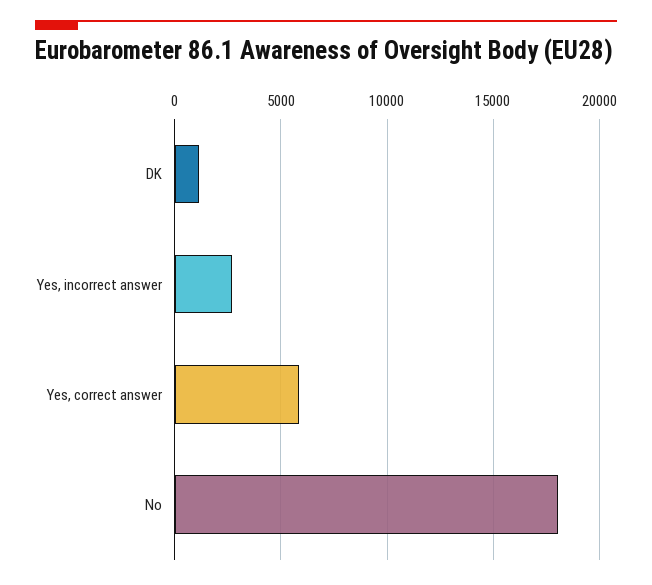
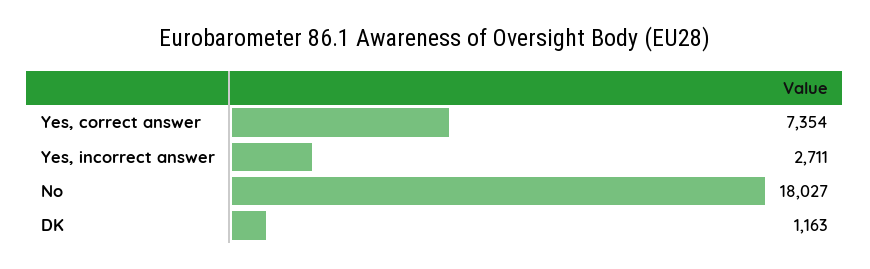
  {
    "DK": 1163,
    "Yes, incorrect answer": 2711,
-   "Yes, correct answer": 6000,
+   "Yes, correct answer": 7354,
    "No": 18027
  }

